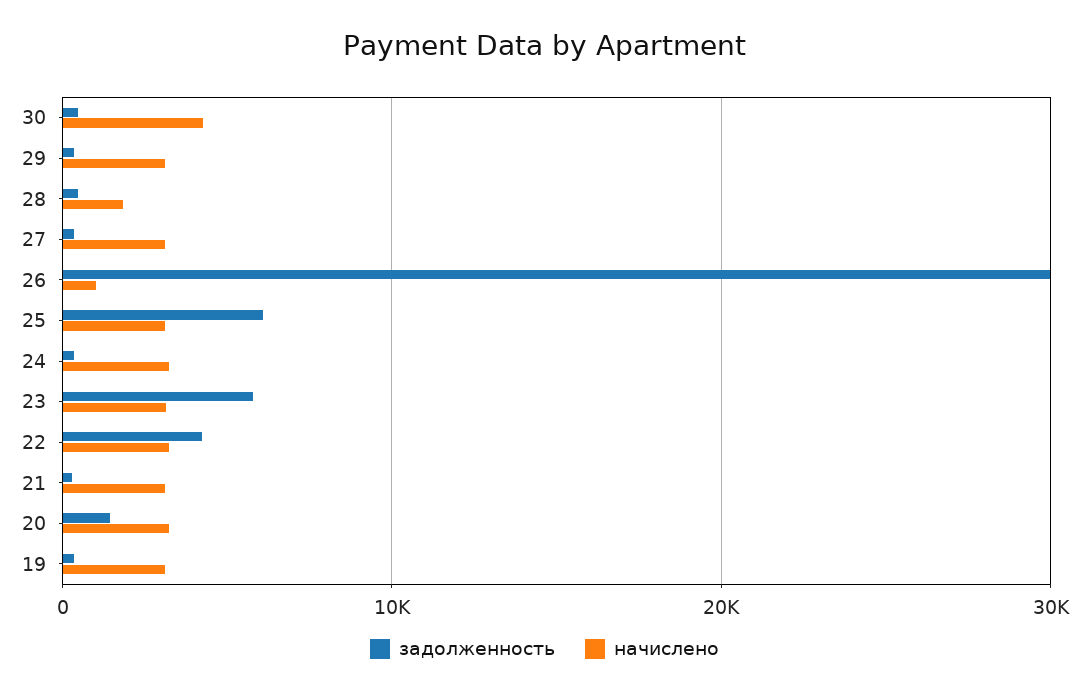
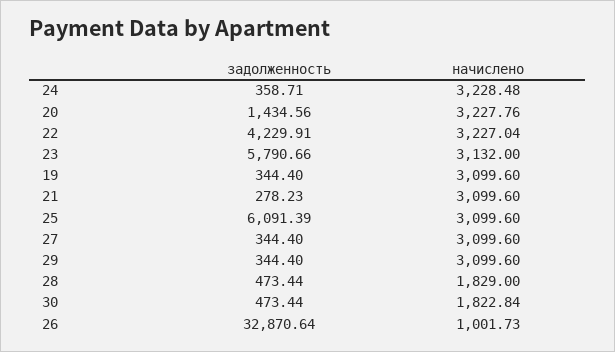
  {
    "задолженность": {
      "30": 473.44,
      "29": 344.4,
      "28": 473.44,
      "27": 344.4,
-     "26": 30000,
+     "26": 32870.64,
      "25": 6091.39,
      "24": 358.71,
      "23": 5790.66,
      "22": 4229.91,
      "21": 278.23,
      "20": 1434.56,
      "19": 344.4
    },
    "начислено": {
-     "30": 4000,
+     "30": 1822.84,
      "29": 3099.6,
      "28": 1829,
      "27": 3099.6,
      "26": 1001.73,
      "25": 3099.6,
      "24": 3228.48,
      "23": 3132,
      "22": 3227.04,
      "21": 3099.6,
      "20": 3227.76,
      "19": 3099.6
    }
  }

